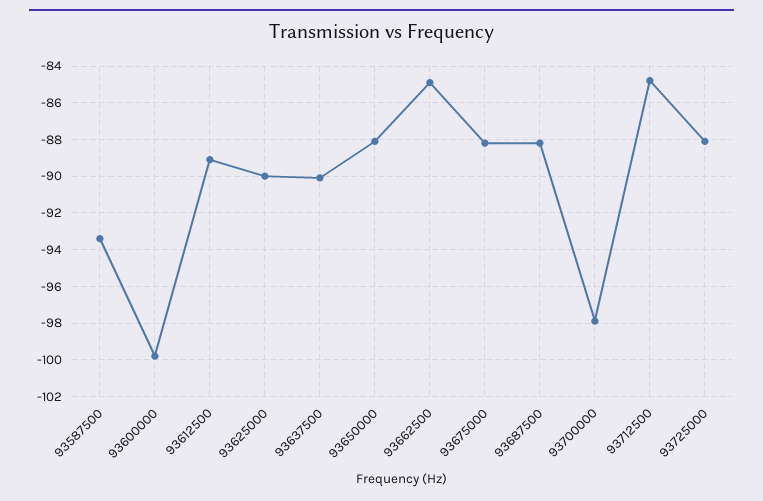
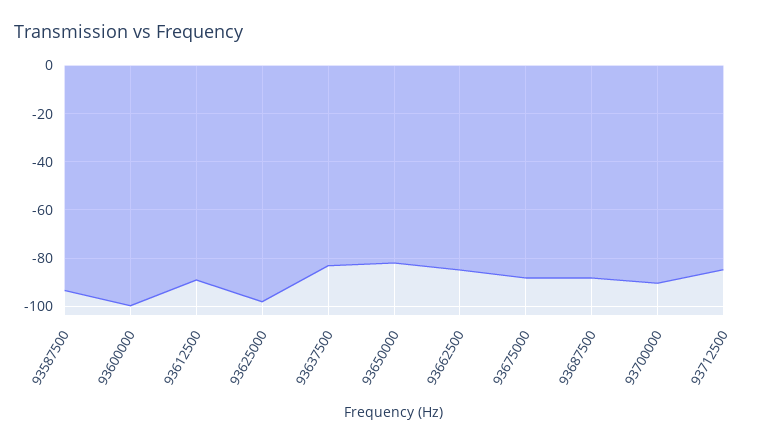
  {
    "93587500": -93.5,
    "93600000": -100,
    "93612500": -89,
-   "93625000": -90,
+   "93625000": -97.5,
-   "93637500": -90,
+   "93637500": -82.5,
-   "93650000": -88,
+   "93650000": -82.5,
    "93662500": -85,
    "93675000": -88,
    "93687500": -88,
-   "93700000": -98,
+   "93700000": -90,
-   "93712500": -85,
+   "93712500": -85
-   "93725000": -88
  }

